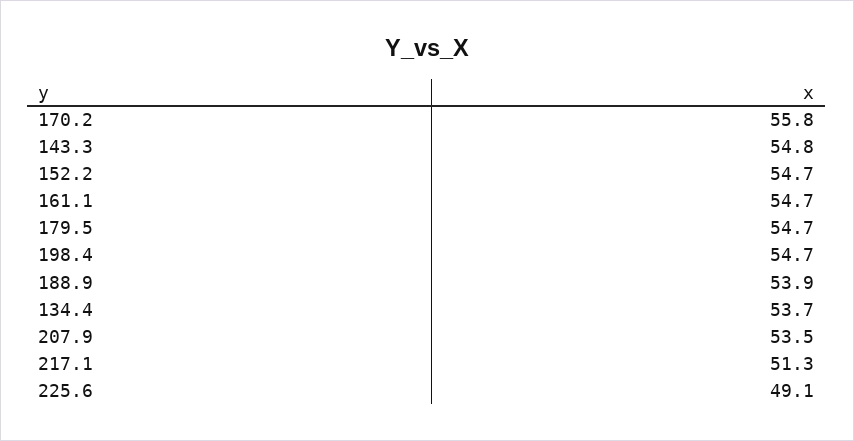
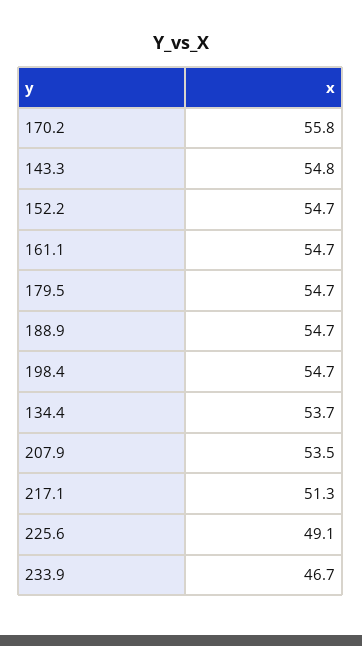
  {
    "170.2": 55.8,
    "143.3": 54.8,
    "152.2": 54.7,
    "161.1": 54.7,
    "179.5": 54.7,
    "198.4": 54.7,
-   "188.9": 53.9,
+   "188.9": 54.7,
    "134.4": 53.7,
    "207.9": 53.5,
    "217.1": 51.3,
-   "225.6": 49.1
+   "225.6": 49.1,
+   "233.9": 46.7
  }

